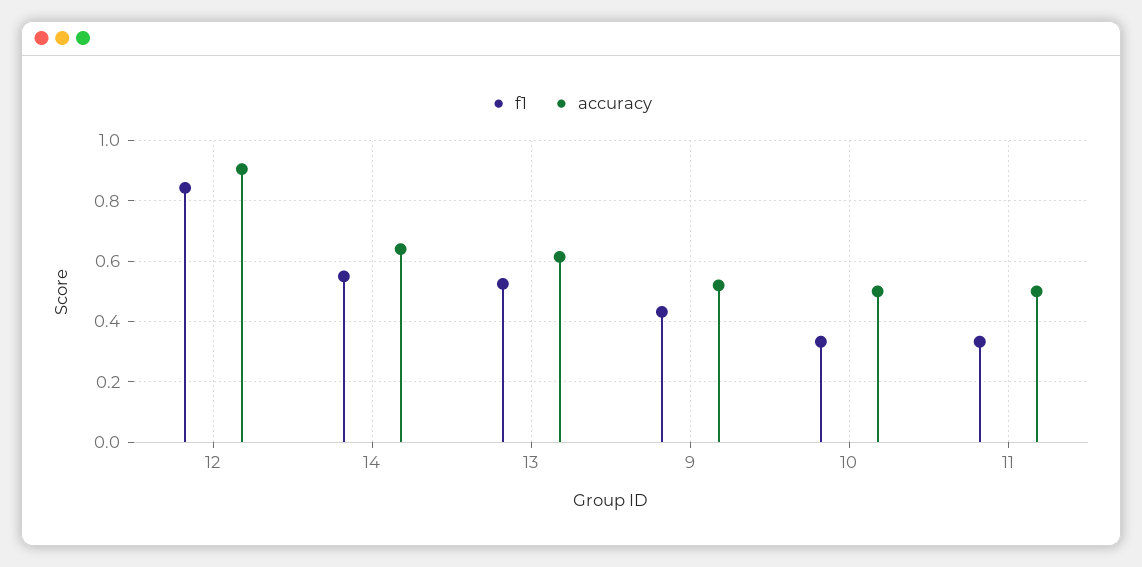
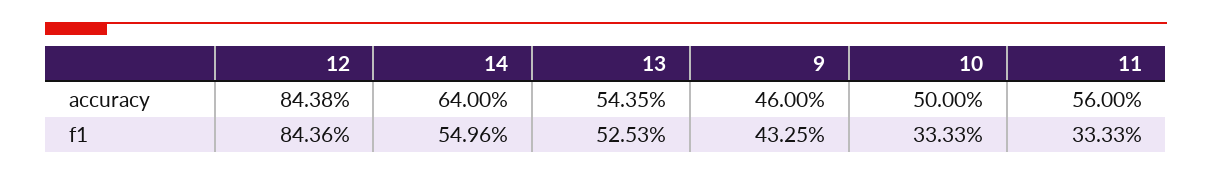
  {
    "f1": {
      "12": 0.8436,
      "14": 0.5496,
      "13": 0.5253,
      "9": 0.4325,
      "10": 0.3333,
      "11": 0.3333
    },
    "accuracy": {
-     "12": 0.9,
+     "12": 0.8438,
      "14": 0.64,
-     "13": 0.62,
+     "13": 0.5435,
-     "9": 0.52,
+     "9": 0.46,
      "10": 0.5,
-     "11": 0.5
+     "11": 0.56
    }
  }

